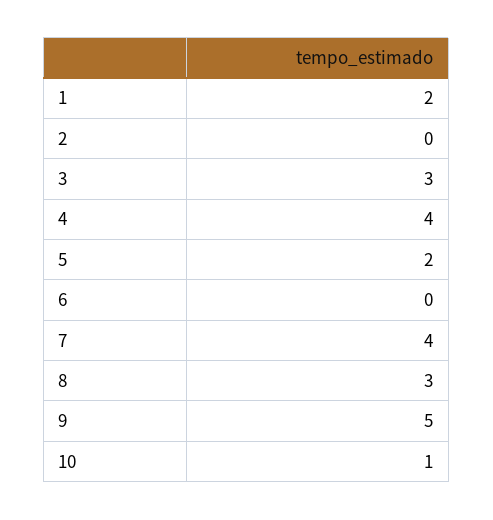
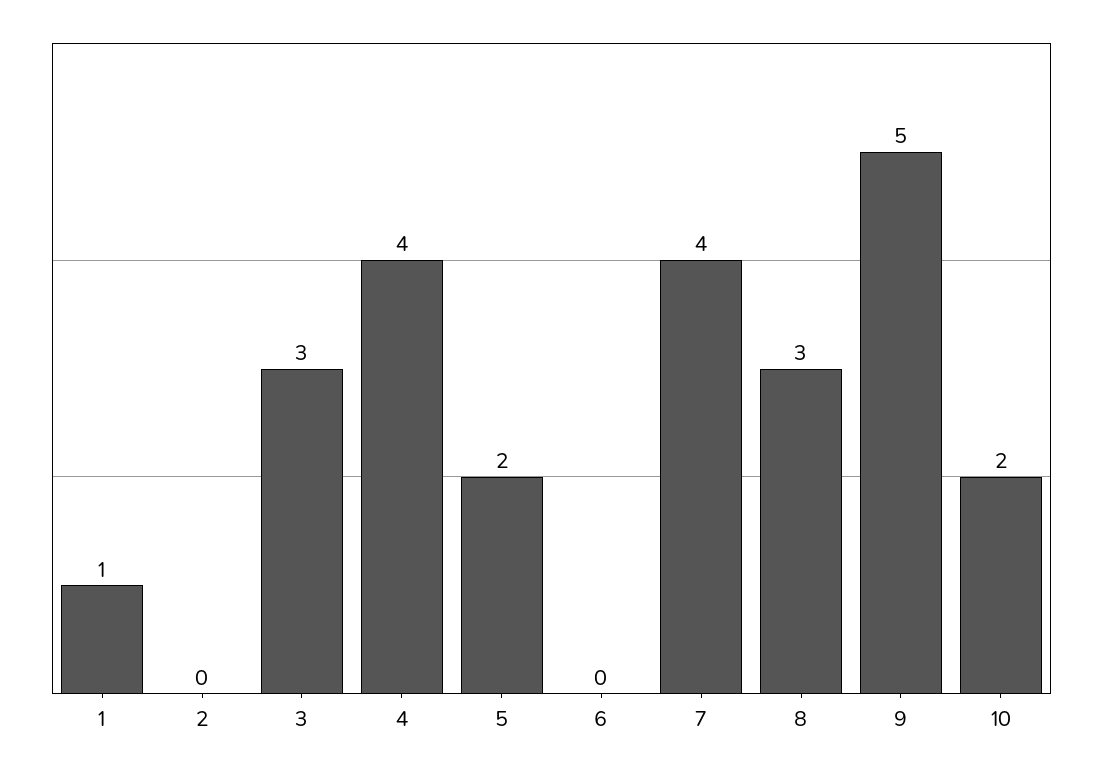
  {
-   "1": 2,
+   "1": 1,
    "2": 0,
    "3": 3,
    "4": 4,
    "5": 2,
    "6": 0,
    "7": 4,
    "8": 3,
    "9": 5,
-   "10": 1
+   "10": 2
  }

